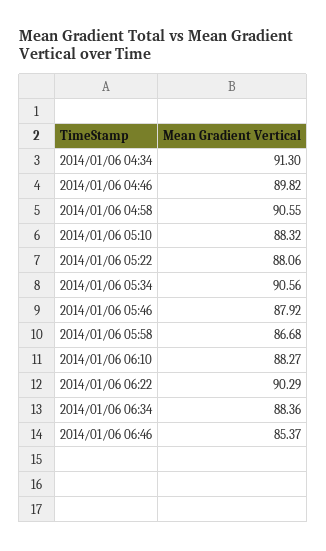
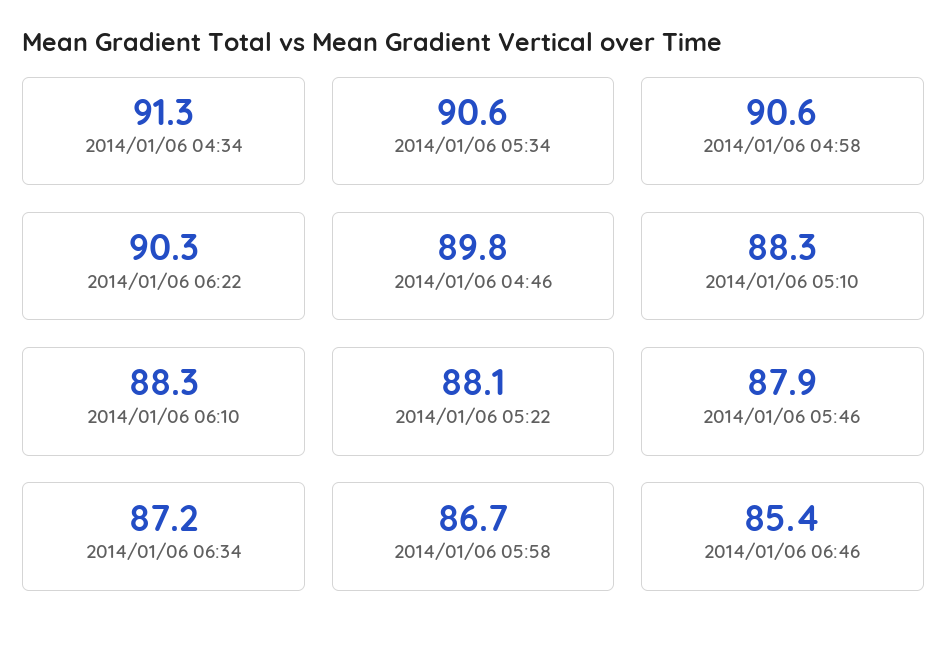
  {
    "2014/01/06 04:34": 91.3,
    "2014/01/06 04:46": 89.82,
    "2014/01/06 04:58": 90.55,
    "2014/01/06 05:10": 88.32,
    "2014/01/06 05:22": 88.06,
    "2014/01/06 05:34": 90.56,
    "2014/01/06 05:46": 87.92,
    "2014/01/06 05:58": 86.68,
    "2014/01/06 06:10": 88.27,
    "2014/01/06 06:22": 90.29,
-   "2014/01/06 06:34": 88.36,
+   "2014/01/06 06:34": 87.2,
    "2014/01/06 06:46": 85.37
  }

